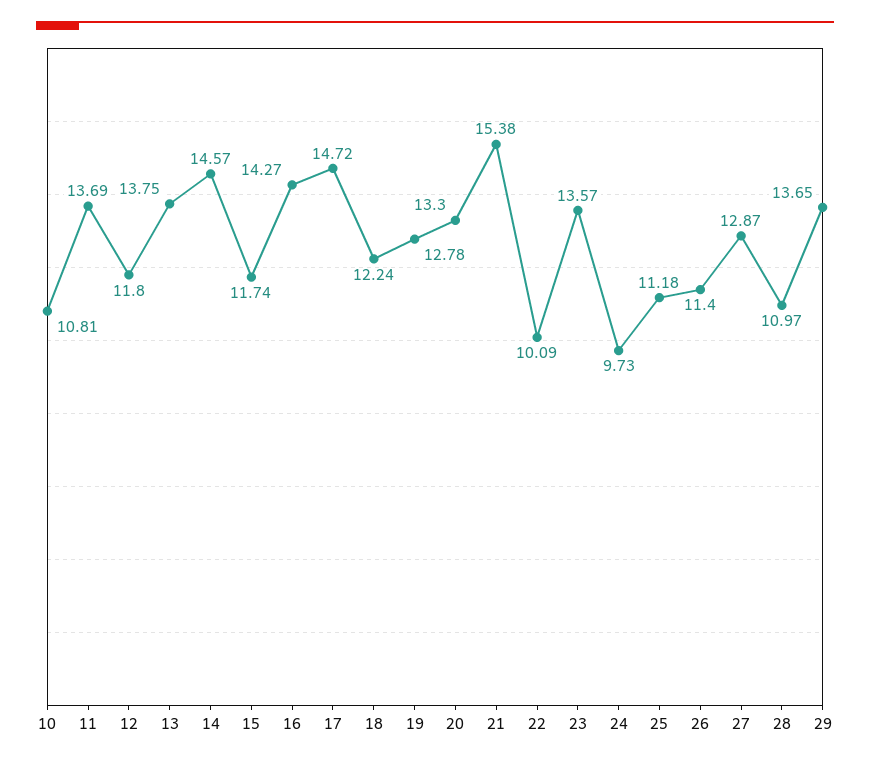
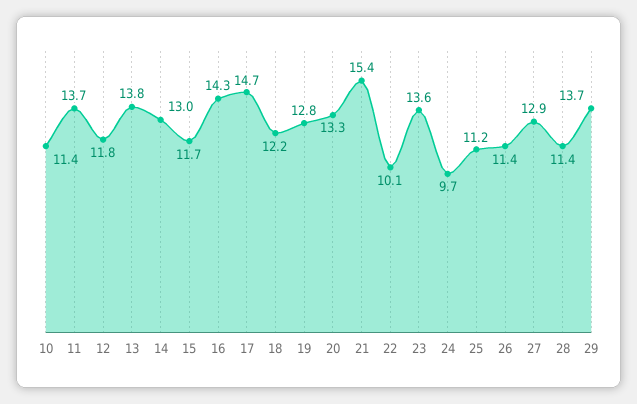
  {
-   "10": 10.81,
+   "10": 11.4,
    "11": 13.69,
    "12": 11.8,
    "13": 13.75,
-   "14": 14.57,
+   "14": 13,
    "15": 11.74,
    "16": 14.27,
    "17": 14.72,
    "18": 12.24,
    "19": 12.78,
    "20": 13.3,
    "21": 15.38,
    "22": 10.09,
    "23": 13.57,
    "24": 9.73,
    "25": 11.18,
    "26": 11.4,
    "27": 12.87,
-   "28": 10.97,
+   "28": 11.4,
    "29": 13.65
  }

